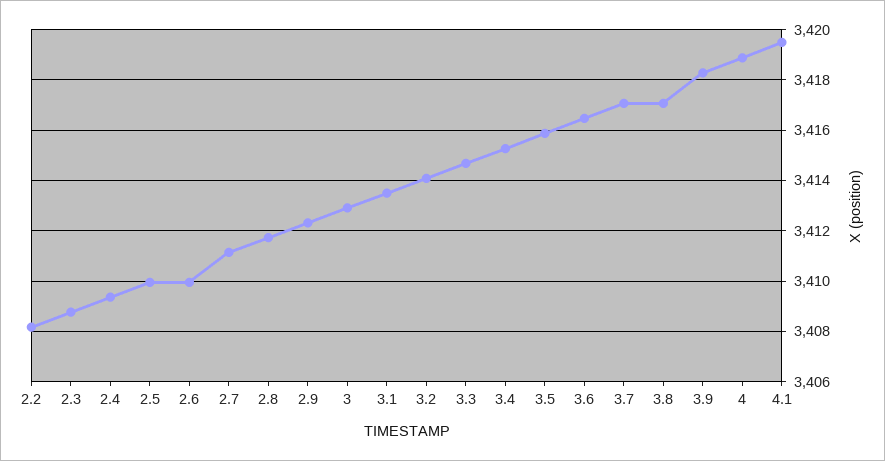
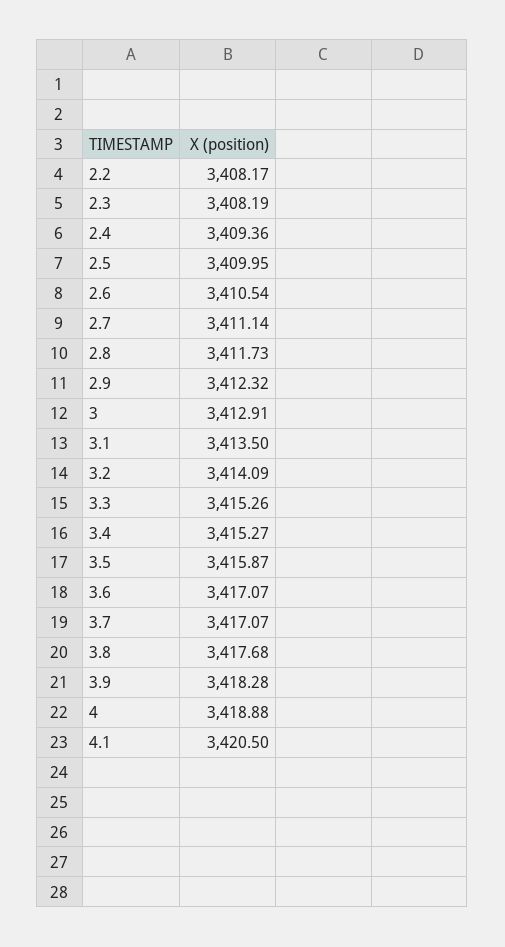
  {
    "2.2": 3408.17,
-   "2.3": 3408.75,
+   "2.3": 3408.19,
    "2.4": 3409.36,
    "2.5": 3409.95,
-   "2.6": 3410,
+   "2.6": 3410.54,
    "2.7": 3411.14,
    "2.8": 3411.73,
    "2.9": 3412.32,
    "3": 3412.91,
    "3.1": 3413.5,
    "3.2": 3414.09,
-   "3.3": 3414.75,
+   "3.3": 3415.26,
    "3.4": 3415.27,
    "3.5": 3415.87,
-   "3.6": 3416.5,
+   "3.6": 3417.07,
    "3.7": 3417.07,
-   "3.8": 3417,
+   "3.8": 3417.68,
    "3.9": 3418.28,
    "4": 3418.88,
-   "4.1": 3419.5
+   "4.1": 3420.5
  }

